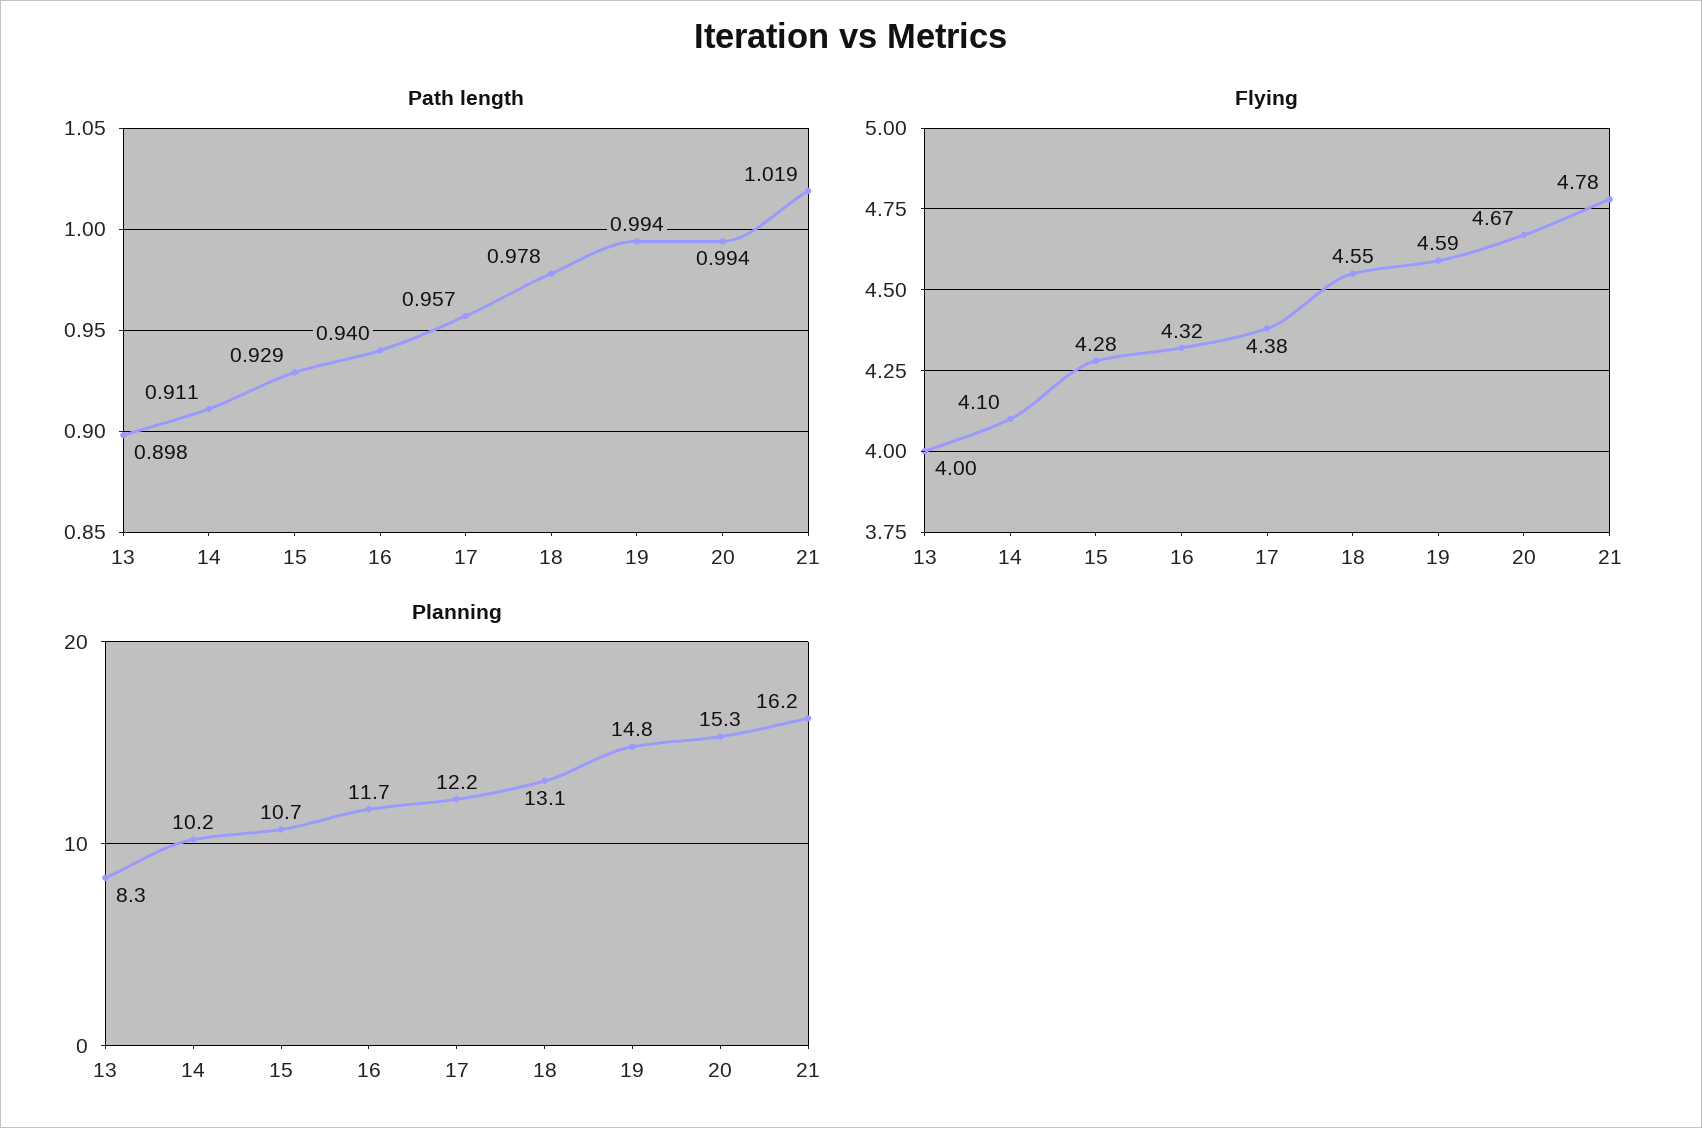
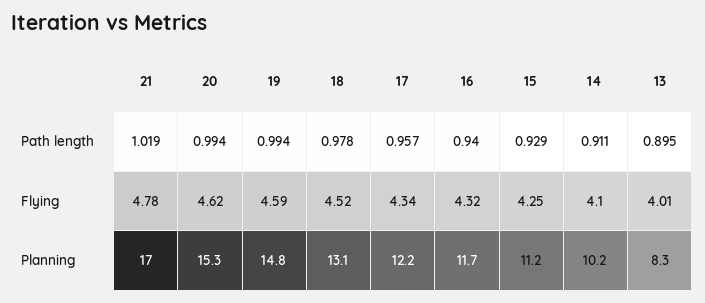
  {
    "Path length": {
-     "13": 0.898,
+     "13": 0.895,
      "14": 0.911,
      "15": 0.929,
      "16": 0.94,
      "17": 0.957,
      "18": 0.978,
      "19": 0.994,
      "20": 0.994,
      "21": 1.019
    },
    "Flying": {
-     "13": 4,
+     "13": 4.01,
      "14": 4.1,
-     "15": 4.28,
+     "15": 4.25,
      "16": 4.32,
-     "17": 4.38,
+     "17": 4.34,
-     "18": 4.55,
+     "18": 4.52,
      "19": 4.59,
-     "20": 4.67,
+     "20": 4.62,
      "21": 4.78
    },
    "Planning": {
      "13": 8.3,
      "14": 10.2,
-     "15": 10.7,
+     "15": 11.2,
      "16": 11.7,
      "17": 12.2,
      "18": 13.1,
      "19": 14.8,
      "20": 15.3,
-     "21": 16.2
+     "21": 17
    }
  }

